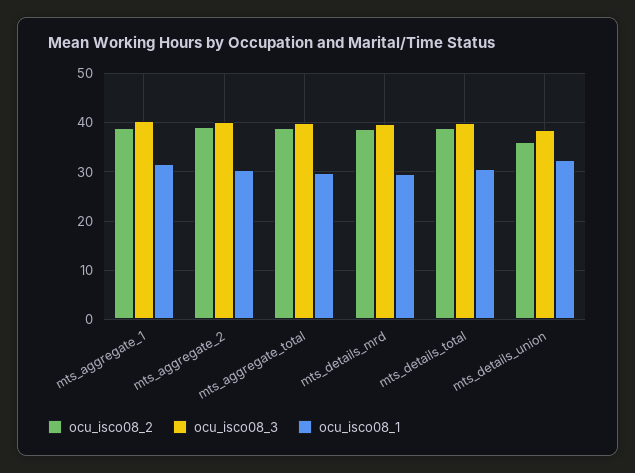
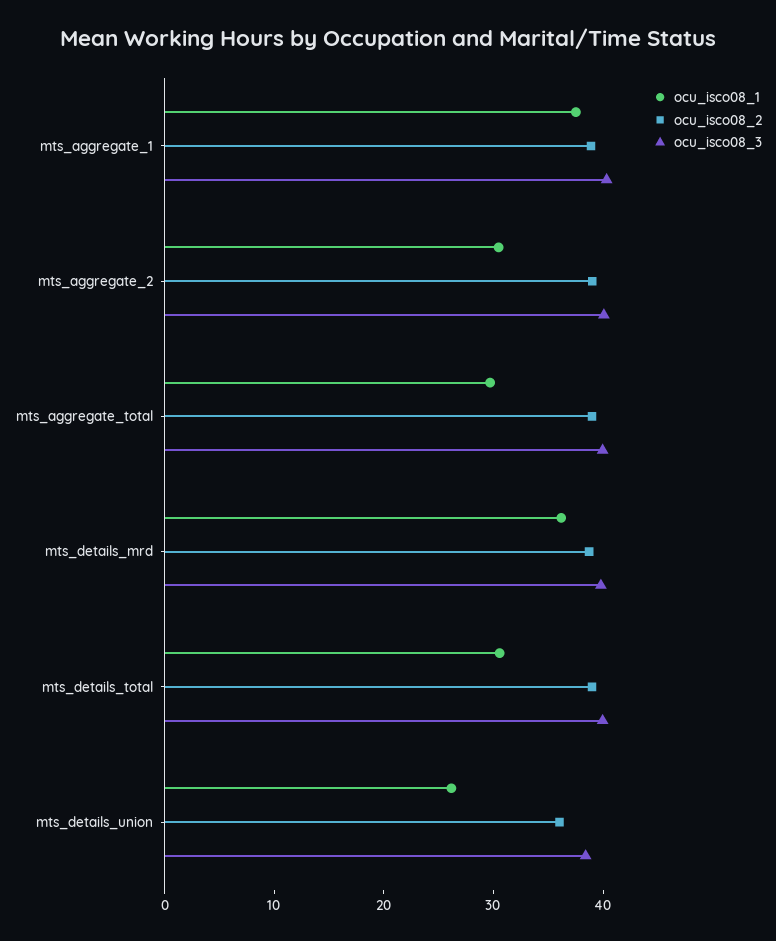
  {
    "ocu_isco08_2": {
      "mts_aggregate_1": 38,
      "mts_aggregate_2": 40,
      "mts_aggregate_total": 38,
      "mts_details_mrd": 38,
      "mts_details_total": 38,
      "mts_details_union": 36
    },
    "ocu_isco08_3": {
      "mts_aggregate_1": 40,
      "mts_aggregate_2": 40,
      "mts_aggregate_total": 40,
      "mts_details_mrd": 40,
      "mts_details_total": 40,
      "mts_details_union": 38
    },
    "ocu_isco08_1": {
-     "mts_aggregate_1": 32,
+     "mts_aggregate_1": 38,
      "mts_aggregate_2": 30,
      "mts_aggregate_total": 30,
-     "mts_details_mrd": 30,
+     "mts_details_mrd": 36,
      "mts_details_total": 30,
-     "mts_details_union": 32
+     "mts_details_union": 26
    }
  }

